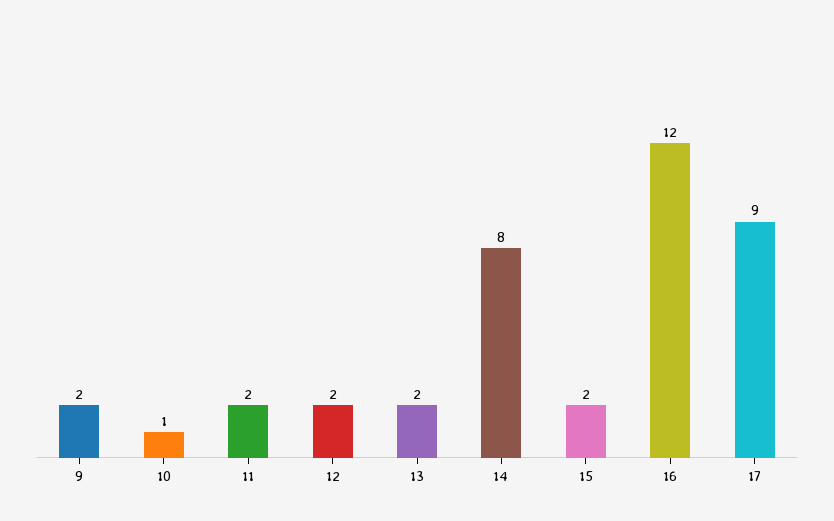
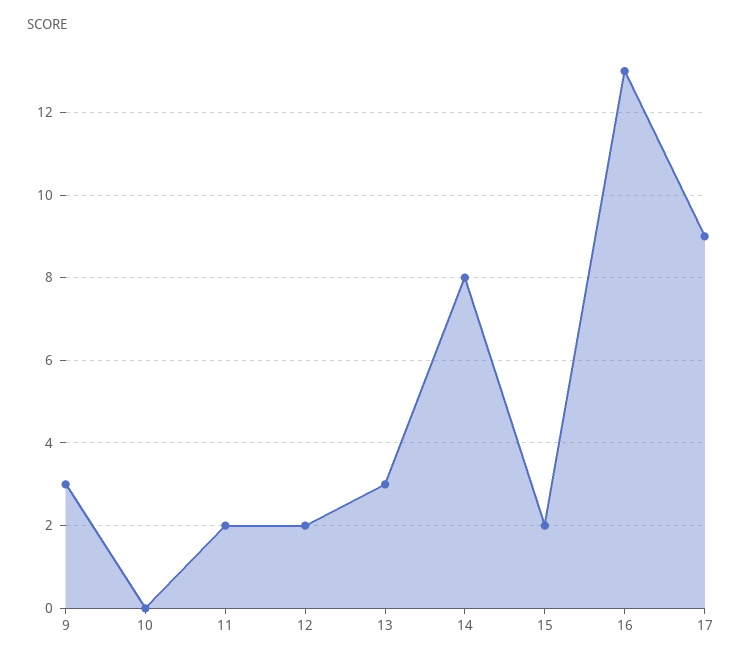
  {
-   "9": 2,
+   "9": 3,
-   "10": 1,
+   "10": 0,
    "11": 2,
    "12": 2,
-   "13": 2,
+   "13": 3,
    "14": 8,
    "15": 2,
-   "16": 12,
+   "16": 13,
    "17": 9
  }

